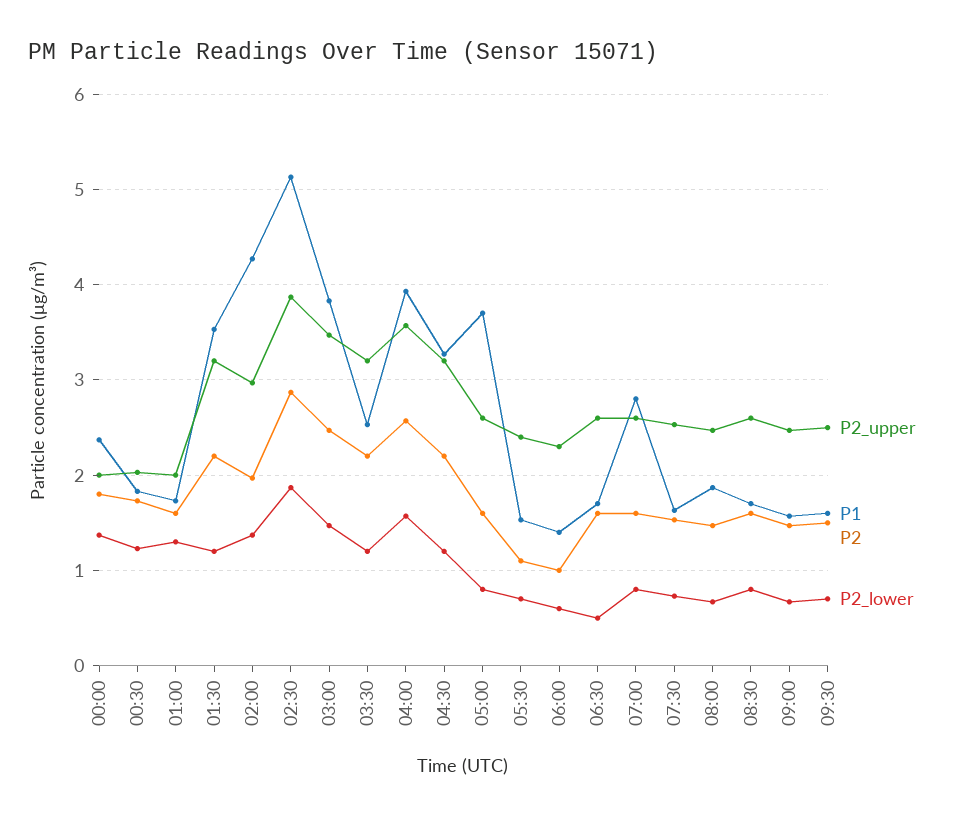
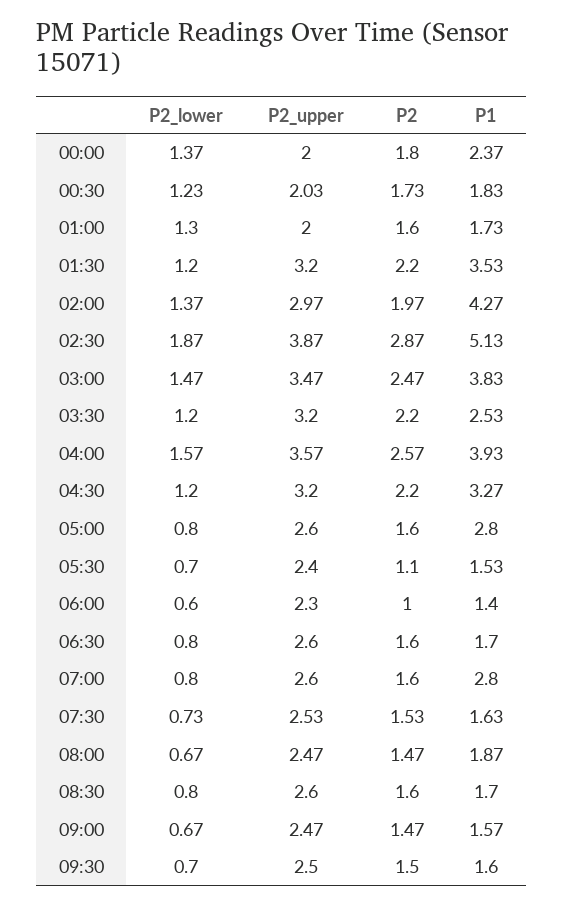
  {
    "P2_upper": {
      "00:00": 2,
      "00:30": 2.03,
      "01:00": 2,
      "01:30": 3.2,
      "02:00": 2.97,
      "02:30": 3.87,
      "03:00": 3.47,
      "03:30": 3.2,
      "04:00": 3.57,
      "04:30": 3.2,
      "05:00": 2.6,
      "05:30": 2.4,
      "06:00": 2.3,
      "06:30": 2.6,
      "07:00": 2.6,
      "07:30": 2.53,
      "08:00": 2.47,
      "08:30": 2.6,
      "09:00": 2.47,
      "09:30": 2.5
    },
    "P1": {
      "00:00": 2.37,
      "00:30": 1.83,
      "01:00": 1.73,
      "01:30": 3.53,
      "02:00": 4.27,
      "02:30": 5.13,
      "03:00": 3.83,
      "03:30": 2.53,
      "04:00": 3.93,
      "04:30": 3.27,
-     "05:00": 3.7,
+     "05:00": 2.8,
      "05:30": 1.53,
      "06:00": 1.4,
      "06:30": 1.7,
      "07:00": 2.8,
      "07:30": 1.63,
      "08:00": 1.87,
      "08:30": 1.7,
      "09:00": 1.57,
      "09:30": 1.6
    },
    "P2": {
      "00:00": 1.8,
      "00:30": 1.73,
      "01:00": 1.6,
      "01:30": 2.2,
      "02:00": 1.97,
      "02:30": 2.87,
      "03:00": 2.47,
      "03:30": 2.2,
      "04:00": 2.57,
      "04:30": 2.2,
      "05:00": 1.6,
      "05:30": 1.1,
      "06:00": 1,
      "06:30": 1.6,
      "07:00": 1.6,
      "07:30": 1.53,
      "08:00": 1.47,
      "08:30": 1.6,
      "09:00": 1.47,
      "09:30": 1.5
    },
    "P2_lower": {
      "00:00": 1.37,
      "00:30": 1.23,
      "01:00": 1.3,
      "01:30": 1.2,
      "02:00": 1.37,
      "02:30": 1.87,
      "03:00": 1.47,
      "03:30": 1.2,
      "04:00": 1.57,
      "04:30": 1.2,
      "05:00": 0.8,
      "05:30": 0.7,
      "06:00": 0.6,
-     "06:30": 0.5,
+     "06:30": 0.8,
      "07:00": 0.8,
      "07:30": 0.73,
      "08:00": 0.67,
      "08:30": 0.8,
      "09:00": 0.67,
      "09:30": 0.7
    }
  }

